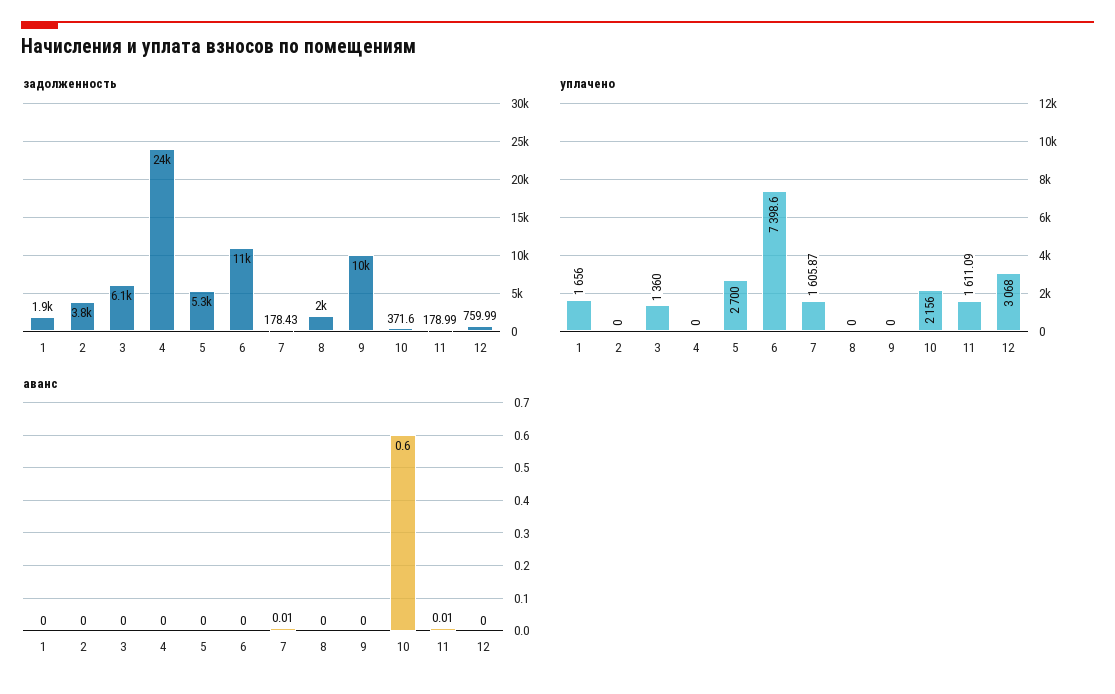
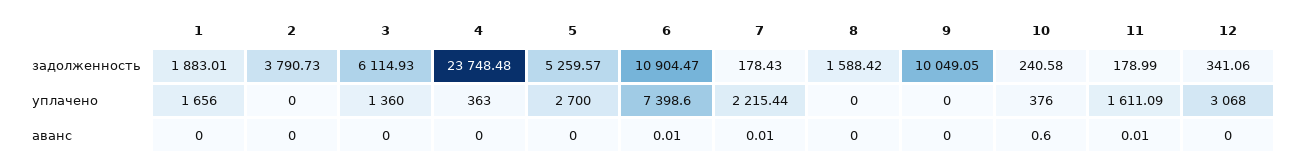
  {
    "задолженность": {
      "1": 1883.01,
      "2": 3790.73,
      "3": 6114.93,
      "4": 23748.48,
      "5": 5259.57,
      "6": 10904.47,
      "7": 178.43,
-     "8": 2000,
+     "8": 1588.42,
      "9": 10049.05,
-     "10": 371.6,
+     "10": 240.58,
      "11": 178.99,
-     "12": 759.99
+     "12": 341.06
    },
    "уплачено": {
      "1": 1656,
      "2": 0,
      "3": 1360,
-     "4": 0,
+     "4": 363,
      "5": 2700,
      "6": 7398.6,
-     "7": 1605.87,
+     "7": 2215.44,
      "8": 0,
      "9": 0,
-     "10": 2156,
+     "10": 376,
      "11": 1611.09,
      "12": 3068
    },
    "аванс": {
      "1": 0,
      "2": 0,
      "3": 0,
      "4": 0,
      "5": 0,
-     "6": 0,
+     "6": 0.01,
      "7": 0.01,
      "8": 0,
      "9": 0,
      "10": 0.6,
      "11": 0.01,
      "12": 0
    }
  }

